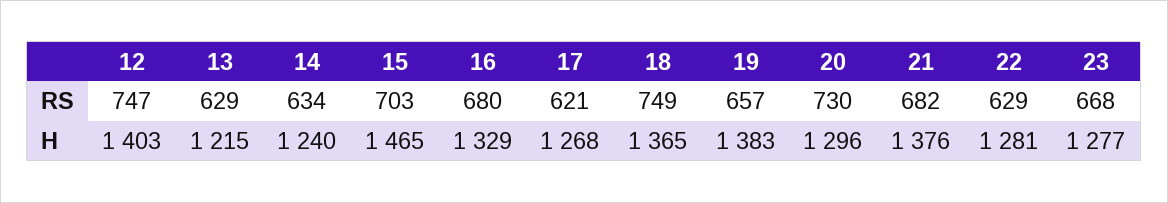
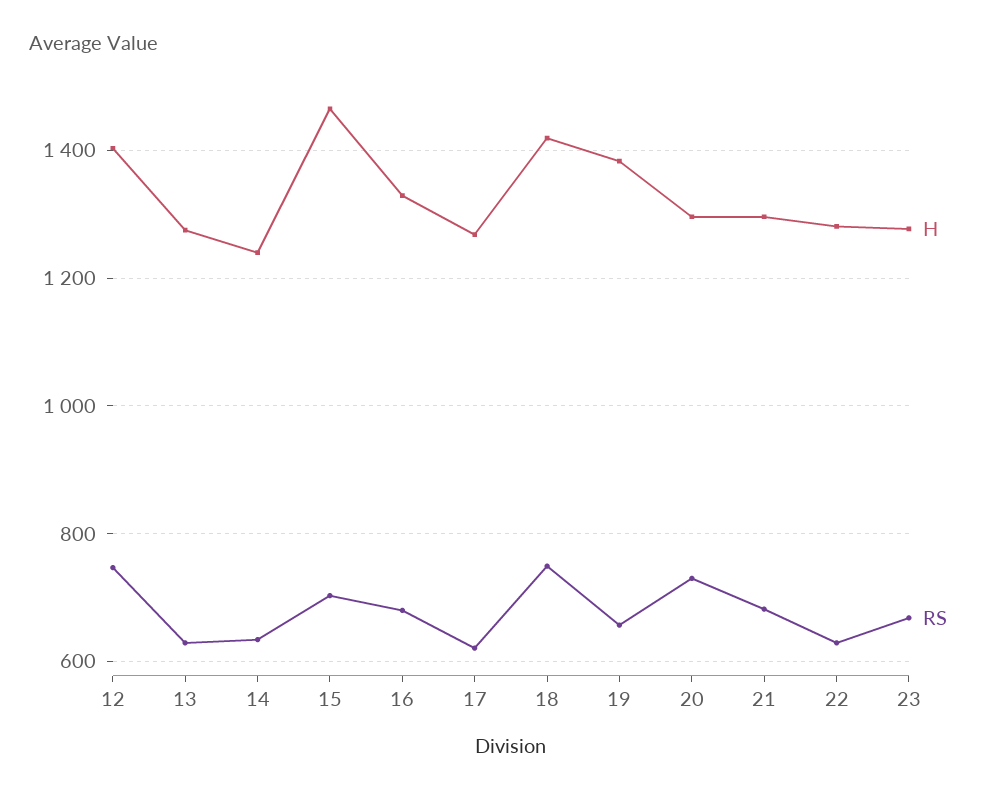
  {
    "RS": {
      "12": 747,
      "13": 629,
      "14": 634,
      "15": 703,
      "16": 680,
      "17": 621,
      "18": 749,
      "19": 657,
      "20": 730,
      "21": 682,
      "22": 629,
      "23": 668
    },
    "H": {
      "12": 1403,
-     "13": 1215,
+     "13": 1280,
      "14": 1240,
      "15": 1465,
      "16": 1329,
      "17": 1268,
-     "18": 1365,
+     "18": 1420,
      "19": 1383,
      "20": 1296,
-     "21": 1376,
+     "21": 1300,
      "22": 1281,
      "23": 1277
    }
  }

